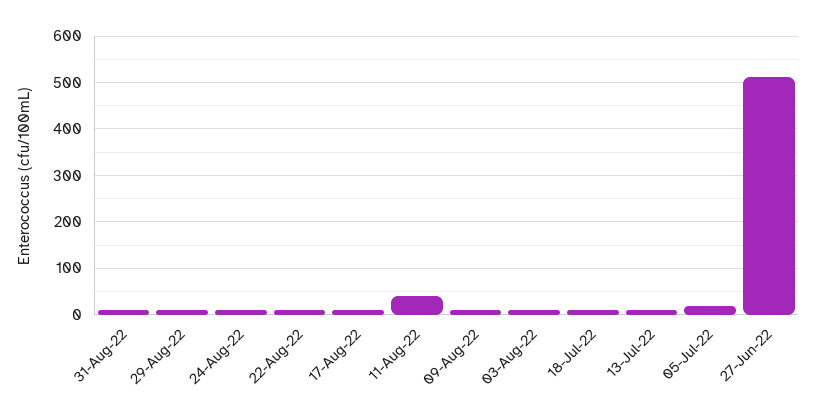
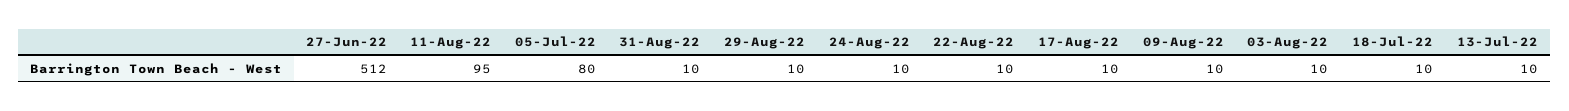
  {
    "31-Aug-22": 10,
    "29-Aug-22": 10,
    "24-Aug-22": 10,
    "22-Aug-22": 10,
    "17-Aug-22": 10,
-   "11-Aug-22": 40,
+   "11-Aug-22": 95,
    "09-Aug-22": 10,
    "03-Aug-22": 10,
    "18-Jul-22": 10,
    "13-Jul-22": 10,
-   "05-Jul-22": 20,
+   "05-Jul-22": 80,
    "27-Jun-22": 512
  }

